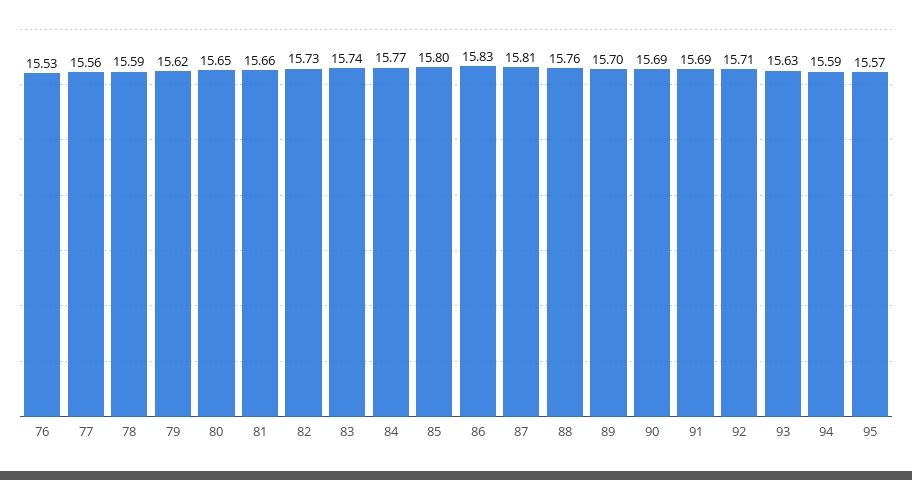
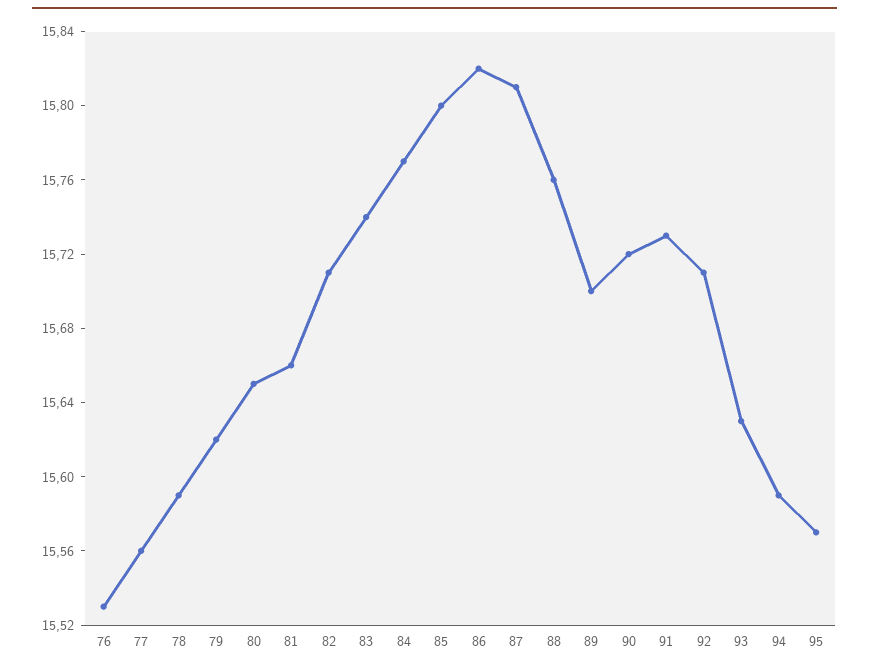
  {
    "76": 15.53,
    "77": 15.56,
    "78": 15.59,
    "79": 15.62,
    "80": 15.65,
    "81": 15.66,
-   "82": 15.73,
+   "82": 15.71,
    "83": 15.74,
    "84": 15.77,
    "85": 15.8,
-   "86": 15.83,
+   "86": 15.82,
    "87": 15.81,
    "88": 15.76,
    "89": 15.7,
-   "90": 15.69,
+   "90": 15.72,
-   "91": 15.69,
+   "91": 15.73,
    "92": 15.71,
    "93": 15.63,
    "94": 15.59,
    "95": 15.57
  }

